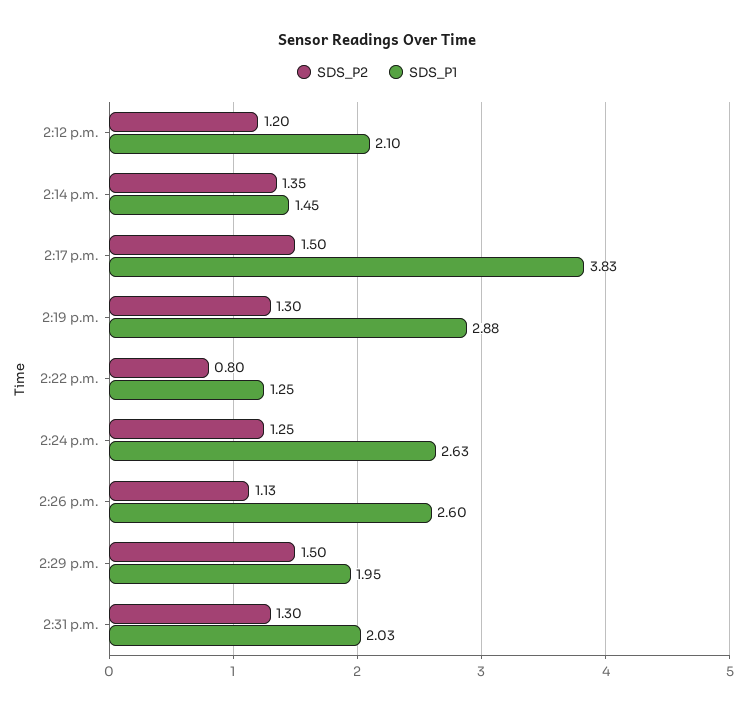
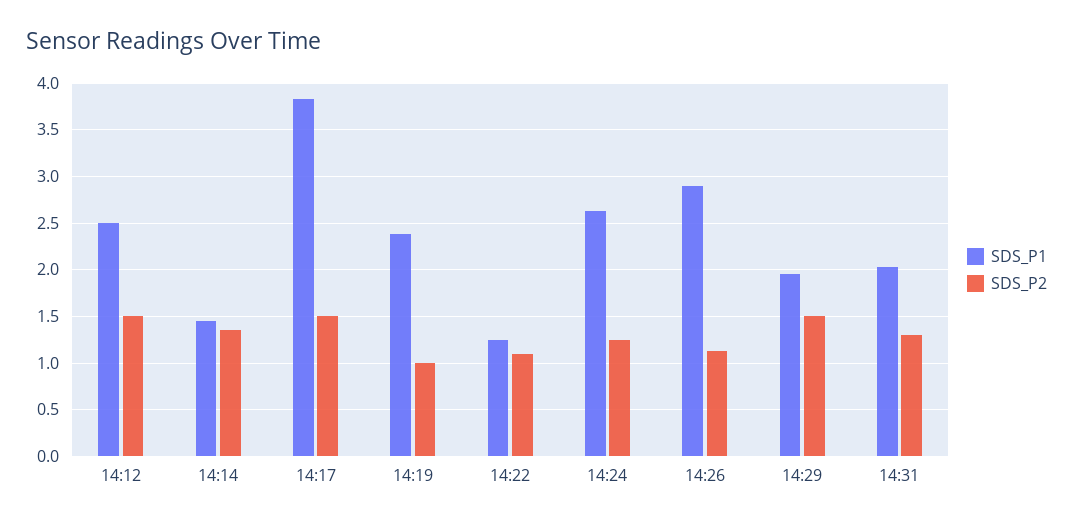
  {
    "SDS_P2": {
-     "2:12 p.m.": 1.2,
+     "2:12 p.m.": 1.5,
      "2:14 p.m.": 1.35,
      "2:17 p.m.": 1.5,
-     "2:19 p.m.": 1.3,
+     "2:19 p.m.": 1,
-     "2:22 p.m.": 0.8,
+     "2:22 p.m.": 1.1,
      "2:24 p.m.": 1.25,
      "2:26 p.m.": 1.13,
      "2:29 p.m.": 1.5,
      "2:31 p.m.": 1.3
    },
    "SDS_P1": {
-     "2:12 p.m.": 2.1,
+     "2:12 p.m.": 2.5,
      "2:14 p.m.": 1.45,
      "2:17 p.m.": 3.83,
-     "2:19 p.m.": 2.88,
+     "2:19 p.m.": 2.4,
      "2:22 p.m.": 1.25,
      "2:24 p.m.": 2.63,
-     "2:26 p.m.": 2.6,
+     "2:26 p.m.": 2.9,
      "2:29 p.m.": 1.95,
      "2:31 p.m.": 2.03
    }
  }

